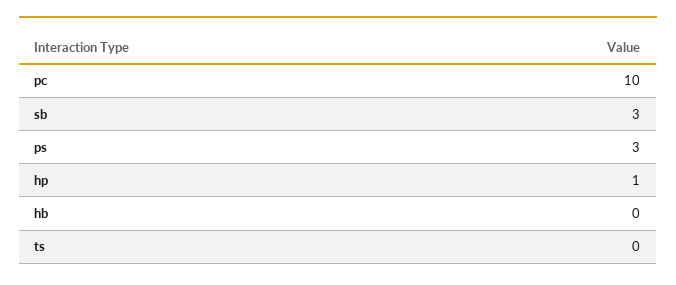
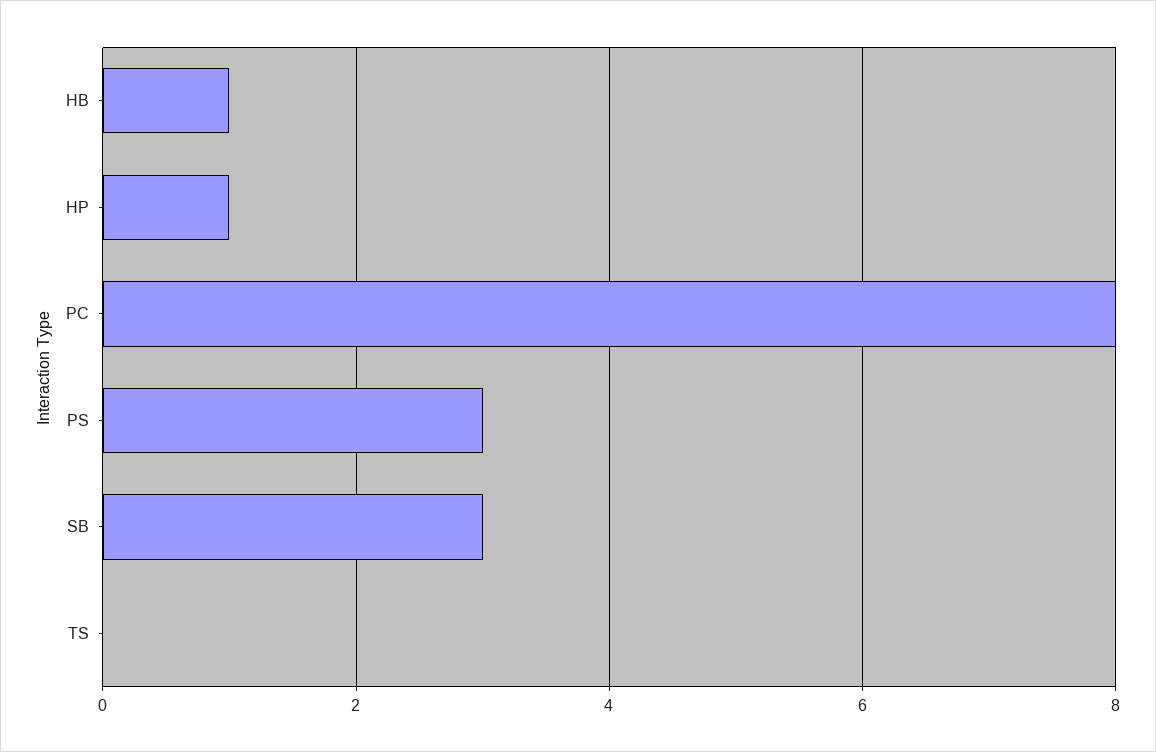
  {
-   "pc": 10,
+   "pc": 8,
    "sb": 3,
    "ps": 3,
    "hp": 1,
-   "hb": 0,
+   "hb": 1,
    "ts": 0
  }

